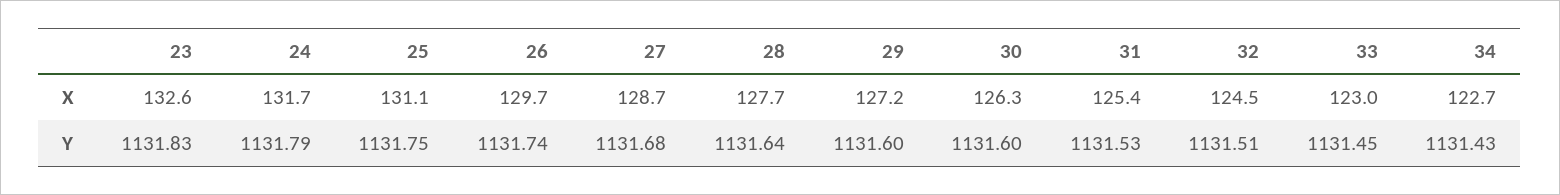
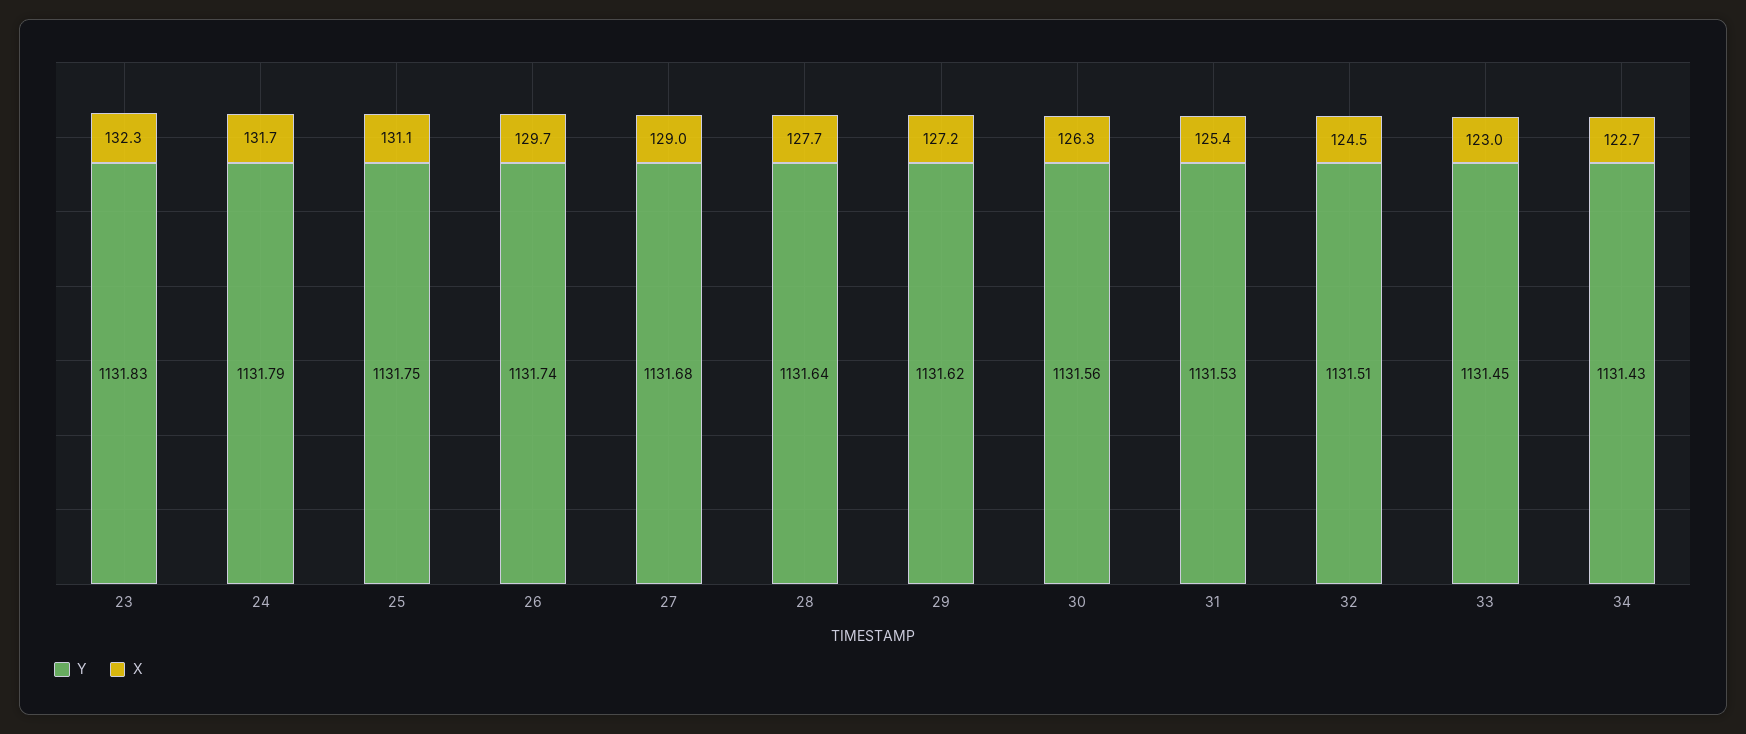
  {
    "X": {
-     "23": 132.6,
+     "23": 132.3,
      "24": 131.7,
      "25": 131.1,
      "26": 129.7,
-     "27": 128.7,
+     "27": 129,
      "28": 127.7,
      "29": 127.2,
      "30": 126.3,
      "31": 125.4,
      "32": 124.5,
      "33": 123,
      "34": 122.7
    },
    "Y": {
      "23": 1131.83,
      "24": 1131.79,
      "25": 1131.75,
      "26": 1131.74,
      "27": 1131.68,
      "28": 1131.64,
-     "29": 1131.6,
+     "29": 1131.62,
-     "30": 1131.6,
+     "30": 1131.56,
      "31": 1131.53,
      "32": 1131.51,
      "33": 1131.45,
      "34": 1131.43
    }
  }

